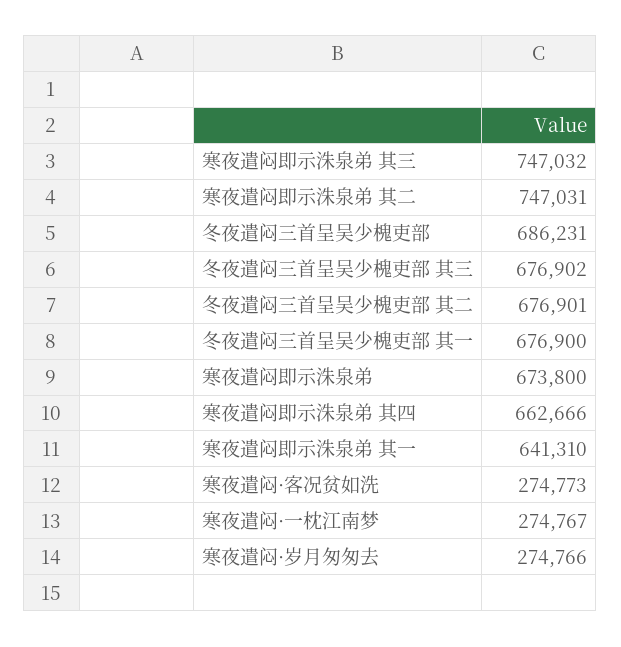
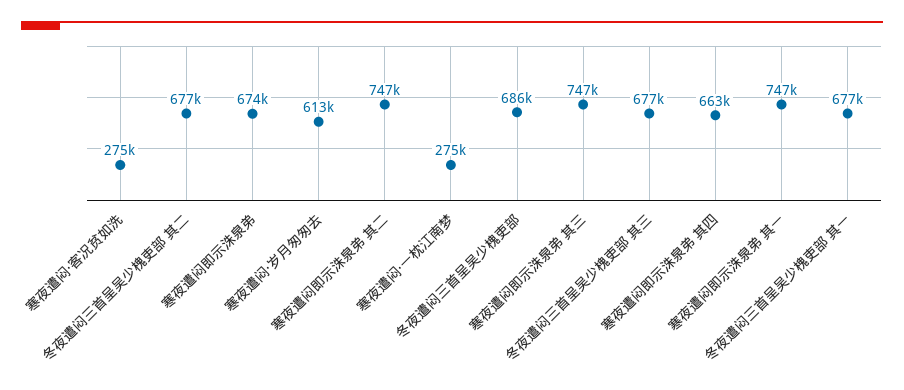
  {
    "寒夜遣闷即示洙泉弟 其三": 747032,
    "寒夜遣闷即示洙泉弟 其二": 747031,
    "冬夜遣闷三首呈吴少槐吏部": 686231,
    "冬夜遣闷三首呈吴少槐吏部 其三": 676902,
    "冬夜遣闷三首呈吴少槐吏部 其二": 676901,
    "冬夜遣闷三首呈吴少槐吏部 其一": 676900,
    "寒夜遣闷即示洙泉弟": 673800,
    "寒夜遣闷即示洙泉弟 其四": 662666,
-   "寒夜遣闷即示洙泉弟 其一": 641310,
+   "寒夜遣闷即示洙泉弟 其一": 747000,
    "寒夜遣闷·客况贫如洗": 274773,
    "寒夜遣闷·一枕江南梦": 274767,
-   "寒夜遣闷·岁月匆匆去": 274766
+   "寒夜遣闷·岁月匆匆去": 613000
  }

